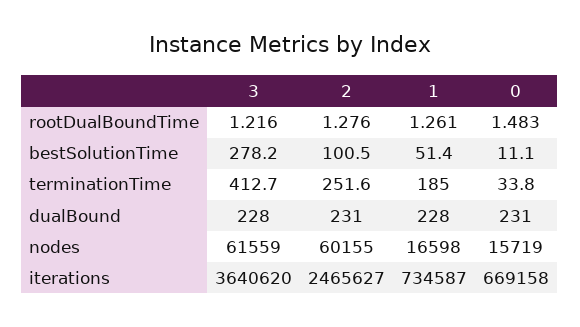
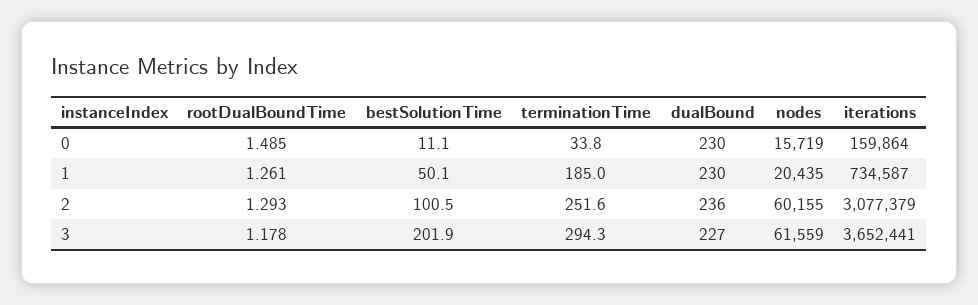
  {
    "3": {
-     "rootDualBoundTime": 1.216,
+     "rootDualBoundTime": 1.178,
-     "bestSolutionTime": 278.2,
+     "bestSolutionTime": 201.9,
-     "terminationTime": 412.7,
+     "terminationTime": 294.3,
-     "dualBound": 228,
+     "dualBound": 227,
      "nodes": 61559,
-     "iterations": 3640620
+     "iterations": 3652441
    },
    "2": {
-     "rootDualBoundTime": 1.276,
+     "rootDualBoundTime": 1.293,
      "bestSolutionTime": 100.5,
      "terminationTime": 251.6,
-     "dualBound": 231,
+     "dualBound": 236,
      "nodes": 60155,
-     "iterations": 2465627
+     "iterations": 3077379
    },
    "1": {
      "rootDualBoundTime": 1.261,
-     "bestSolutionTime": 51.4,
+     "bestSolutionTime": 50.1,
      "terminationTime": 185,
-     "dualBound": 228,
+     "dualBound": 230,
-     "nodes": 16598,
+     "nodes": 20435,
      "iterations": 734587
    },
    "0": {
-     "rootDualBoundTime": 1.483,
+     "rootDualBoundTime": 1.485,
      "bestSolutionTime": 11.1,
      "terminationTime": 33.8,
-     "dualBound": 231,
+     "dualBound": 230,
      "nodes": 15719,
-     "iterations": 669158
+     "iterations": 159864
    }
  }

